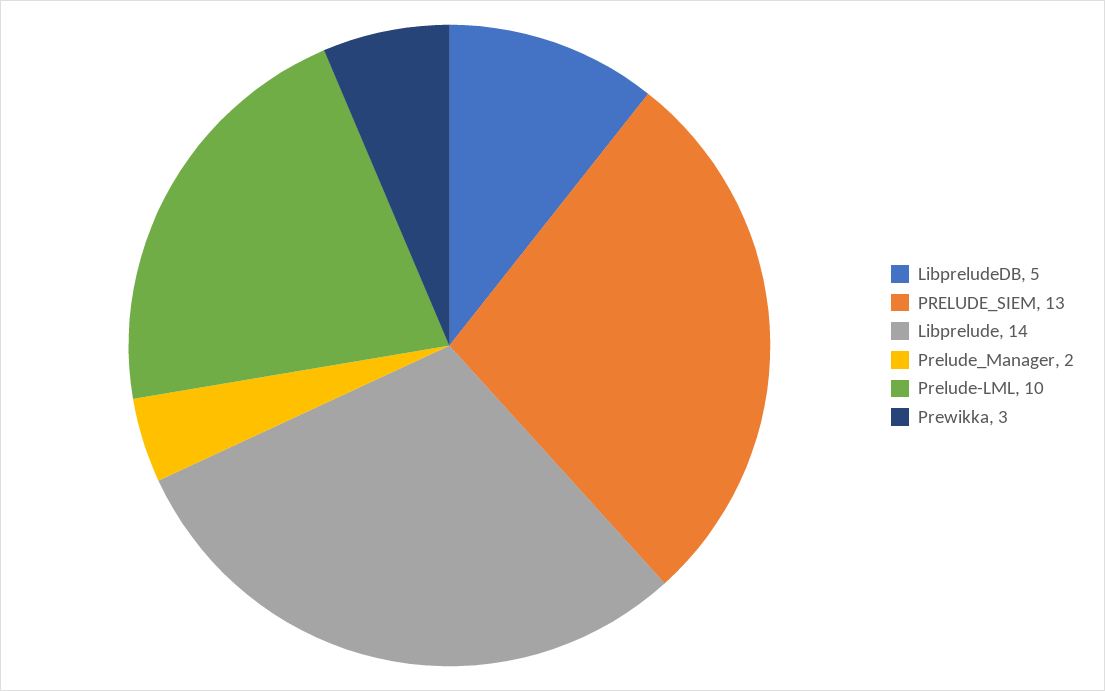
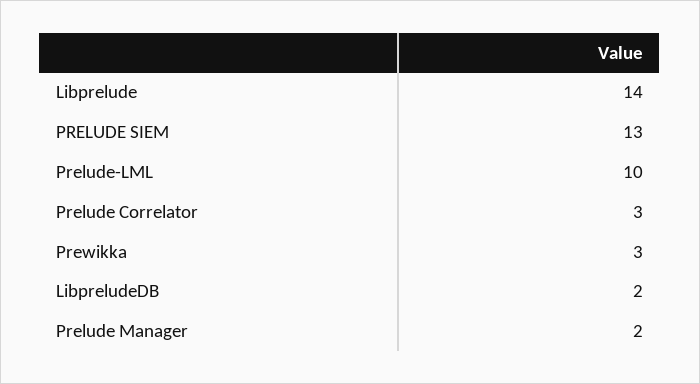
  {
-   "LibpreludeDB": 5,
+   "LibpreludeDB": 2,
    "PRELUDE_SIEM": 13,
    "Libprelude": 14,
    "Prelude_Manager": 2,
    "Prelude-LML": 10,
-   "Prewikka": 3
+   "Prewikka": 3,
+   "Prelude Correlator": 3
  }

